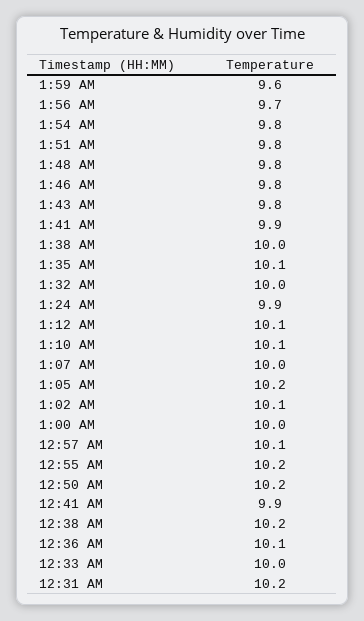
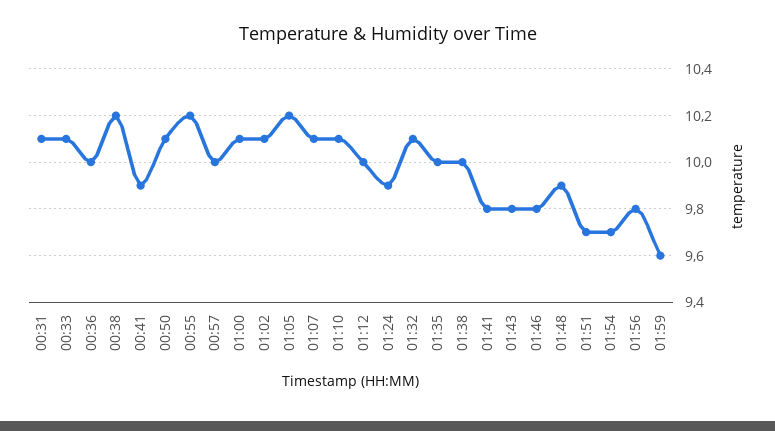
  {
    "1:59 AM": 9.6,
-   "1:56 AM": 9.7,
+   "1:56 AM": 9.8,
-   "1:54 AM": 9.8,
+   "1:54 AM": 9.7,
-   "1:51 AM": 9.8,
+   "1:51 AM": 9.7,
-   "1:48 AM": 9.8,
+   "1:48 AM": 9.9,
    "1:46 AM": 9.8,
    "1:43 AM": 9.8,
-   "1:41 AM": 9.9,
+   "1:41 AM": 9.8,
    "1:38 AM": 10,
-   "1:35 AM": 10.1,
+   "1:35 AM": 10,
-   "1:32 AM": 10,
+   "1:32 AM": 10.1,
    "1:24 AM": 9.9,
-   "1:12 AM": 10.1,
+   "1:12 AM": 10,
    "1:10 AM": 10.1,
-   "1:07 AM": 10,
+   "1:07 AM": 10.1,
    "1:05 AM": 10.2,
    "1:02 AM": 10.1,
-   "1:00 AM": 10,
+   "1:00 AM": 10.1,
-   "12:57 AM": 10.1,
+   "12:57 AM": 10,
    "12:55 AM": 10.2,
-   "12:50 AM": 10.2,
+   "12:50 AM": 10.1,
    "12:41 AM": 9.9,
    "12:38 AM": 10.2,
-   "12:36 AM": 10.1,
+   "12:36 AM": 10,
-   "12:33 AM": 10,
+   "12:33 AM": 10.1,
-   "12:31 AM": 10.2
+   "12:31 AM": 10.1
  }

